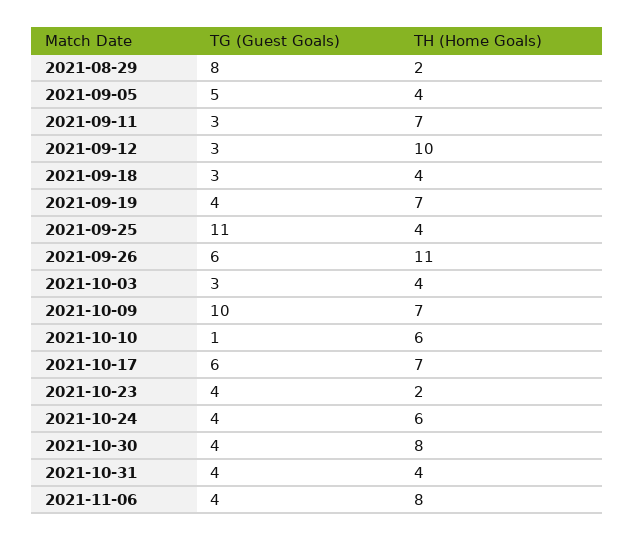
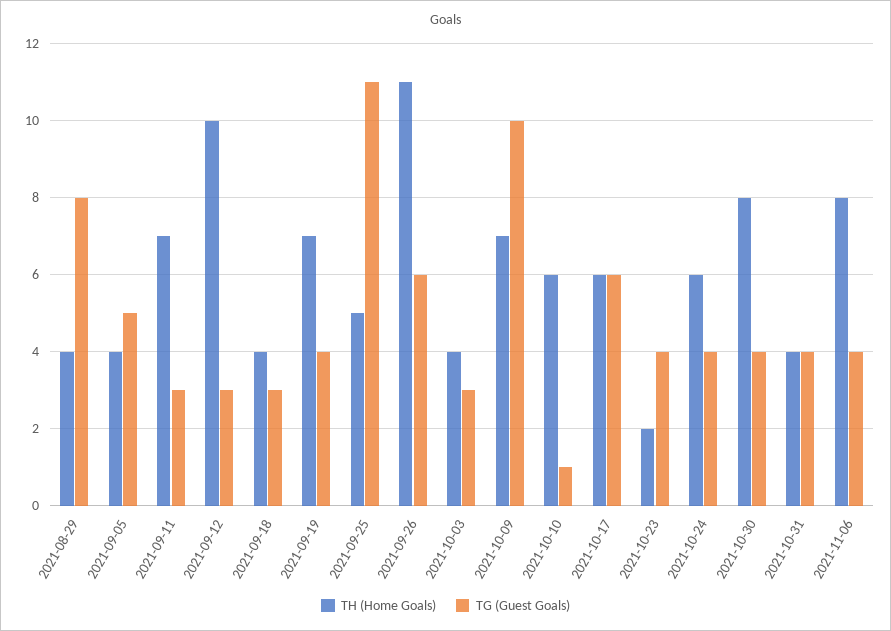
  {
    "TG (Guest Goals)": {
      "2021-08-29": 8,
      "2021-09-05": 5,
      "2021-09-11": 3,
      "2021-09-12": 3,
      "2021-09-18": 3,
      "2021-09-19": 4,
      "2021-09-25": 11,
      "2021-09-26": 6,
      "2021-10-03": 3,
      "2021-10-09": 10,
      "2021-10-10": 1,
      "2021-10-17": 6,
      "2021-10-23": 4,
      "2021-10-24": 4,
      "2021-10-30": 4,
      "2021-10-31": 4,
      "2021-11-06": 4
    },
    "TH (Home Goals)": {
-     "2021-08-29": 2,
+     "2021-08-29": 4,
      "2021-09-05": 4,
      "2021-09-11": 7,
      "2021-09-12": 10,
      "2021-09-18": 4,
      "2021-09-19": 7,
-     "2021-09-25": 4,
+     "2021-09-25": 5,
      "2021-09-26": 11,
      "2021-10-03": 4,
      "2021-10-09": 7,
      "2021-10-10": 6,
-     "2021-10-17": 7,
+     "2021-10-17": 6,
      "2021-10-23": 2,
      "2021-10-24": 6,
      "2021-10-30": 8,
      "2021-10-31": 4,
      "2021-11-06": 8
    }
  }

